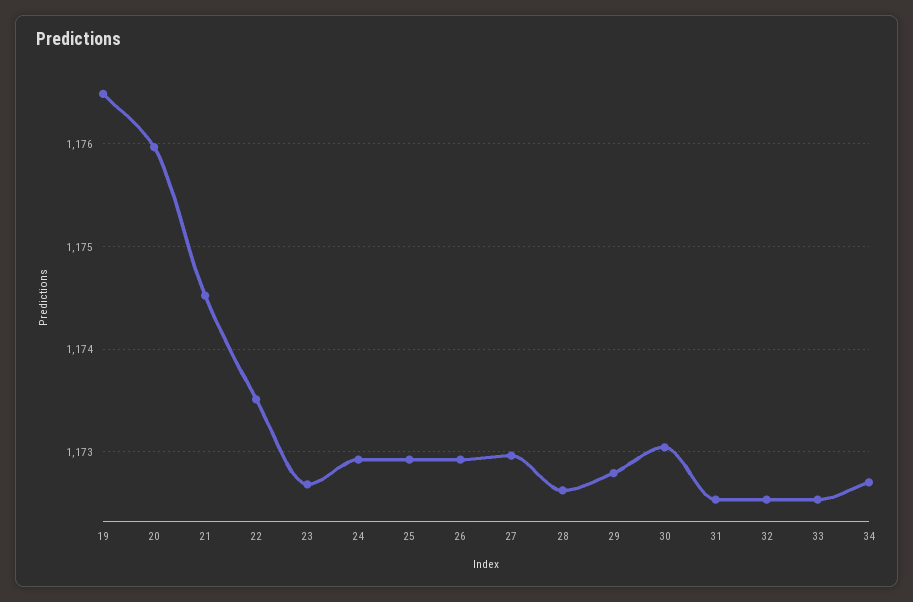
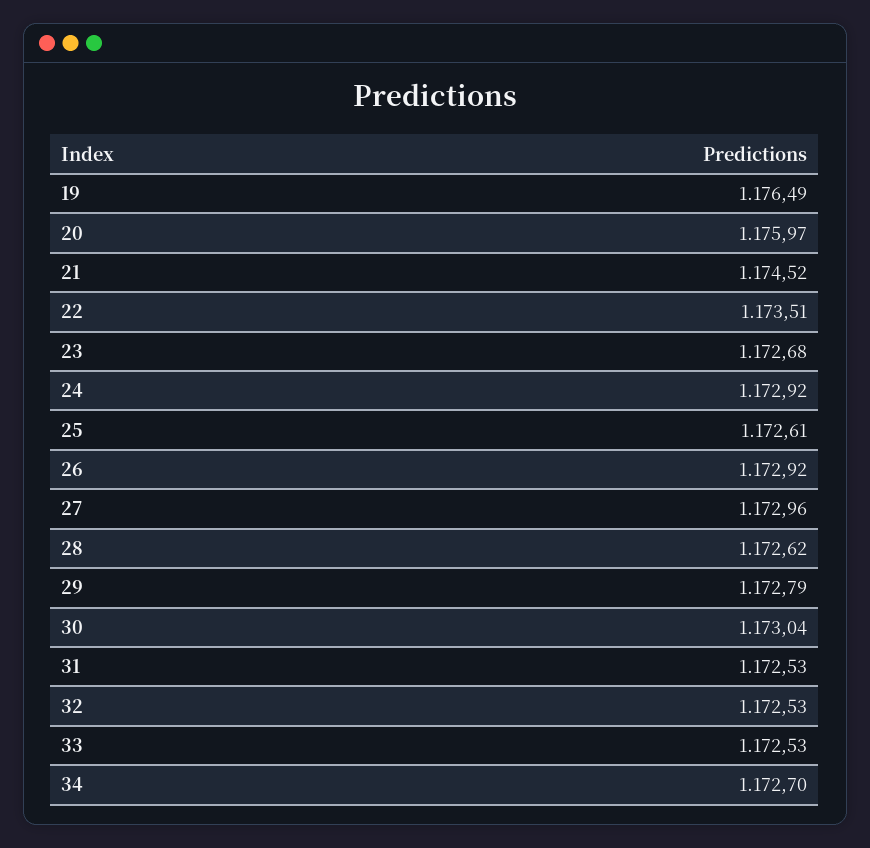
  {
    "19": 1176.49,
    "20": 1175.97,
    "21": 1174.52,
    "22": 1173.51,
    "23": 1172.68,
    "24": 1172.92,
-   "25": 1172.9,
+   "25": 1172.61,
    "26": 1172.92,
    "27": 1172.96,
    "28": 1172.62,
    "29": 1172.79,
    "30": 1173.04,
    "31": 1172.53,
    "32": 1172.53,
    "33": 1172.53,
    "34": 1172.7
  }

